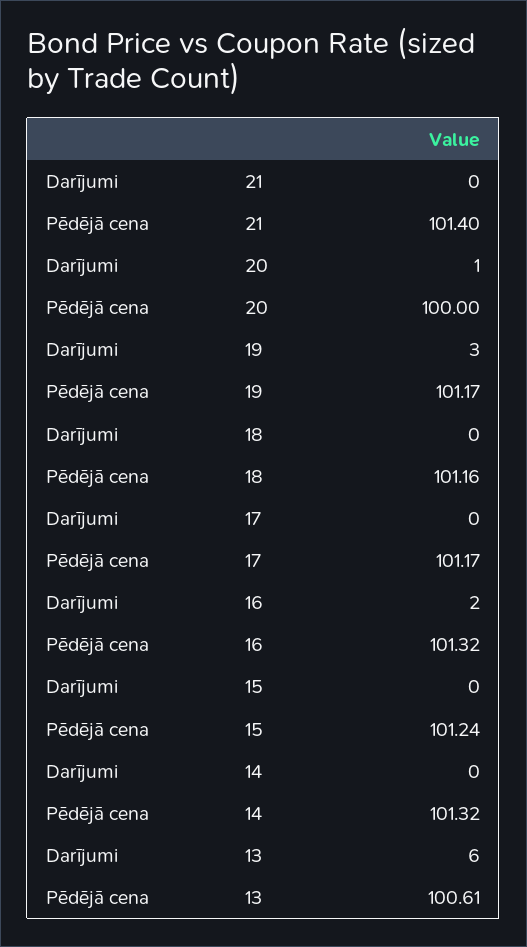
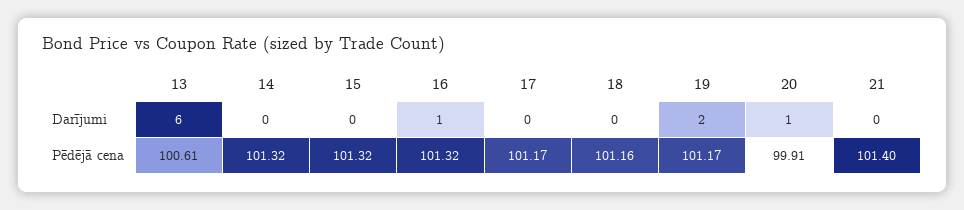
  {
    "Darījumi": {
      "21": 0,
      "20": 1,
-     "19": 3,
+     "19": 2,
      "18": 0,
      "17": 0,
-     "16": 2,
+     "16": 1,
      "15": 0,
      "14": 0,
      "13": 6
    },
    "Pēdējā cena": {
      "21": 101.4,
-     "20": 100,
+     "20": 99.91,
      "19": 101.17,
      "18": 101.16,
      "17": 101.17,
      "16": 101.32,
-     "15": 101.24,
+     "15": 101.32,
      "14": 101.32,
      "13": 100.61
    }
  }

